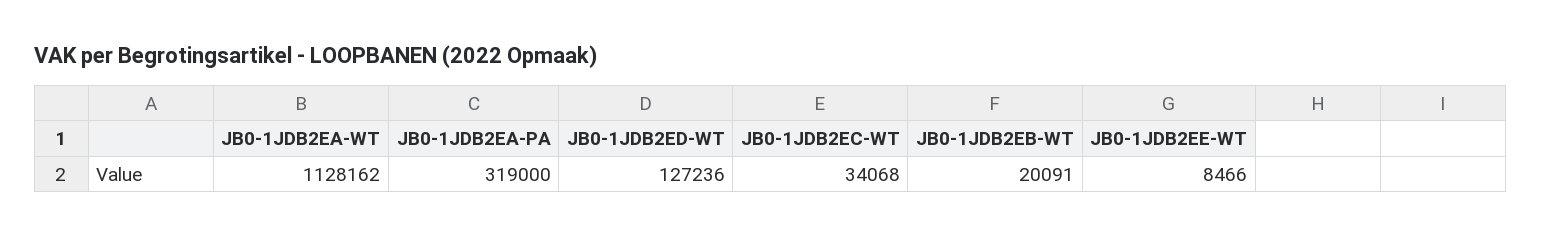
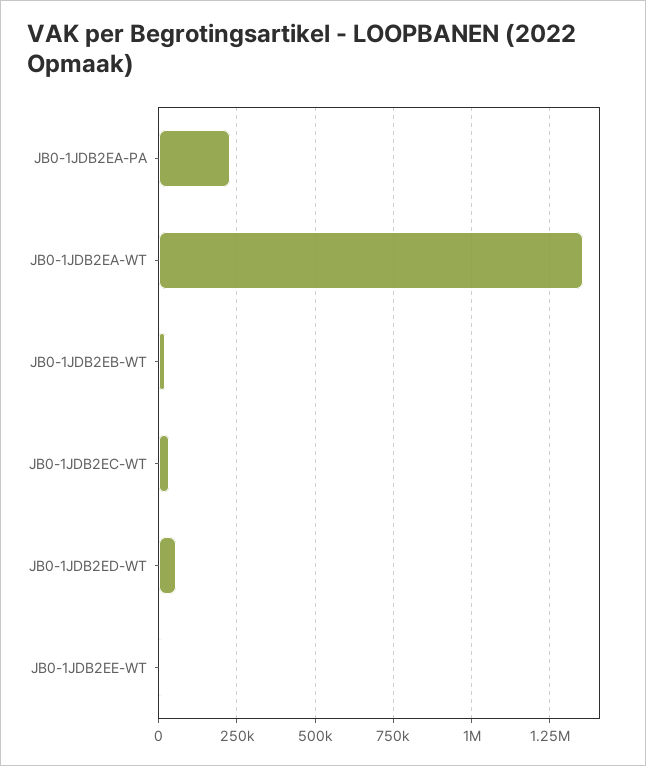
  {
-   "JB0-1JDB2EA-WT": 1128162,
+   "JB0-1JDB2EA-WT": 1350000,
-   "JB0-1JDB2EA-PA": 319000,
+   "JB0-1JDB2EA-PA": 225000,
-   "JB0-1JDB2ED-WT": 127236,
+   "JB0-1JDB2ED-WT": 50000,
    "JB0-1JDB2EC-WT": 34068,
    "JB0-1JDB2EB-WT": 20091,
    "JB0-1JDB2EE-WT": 8466
  }

